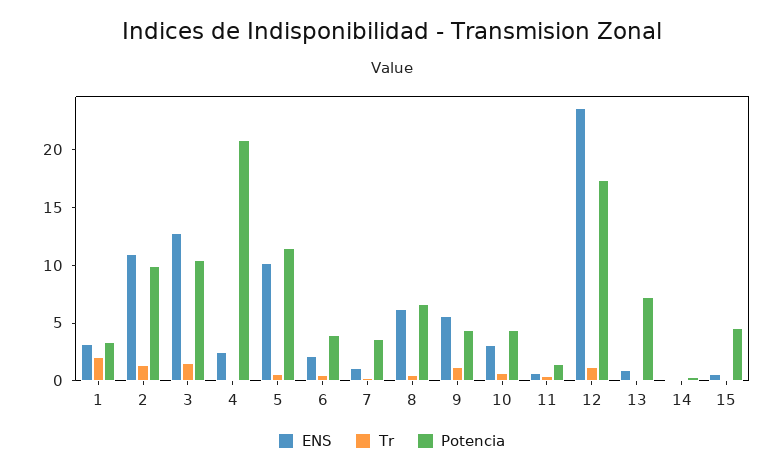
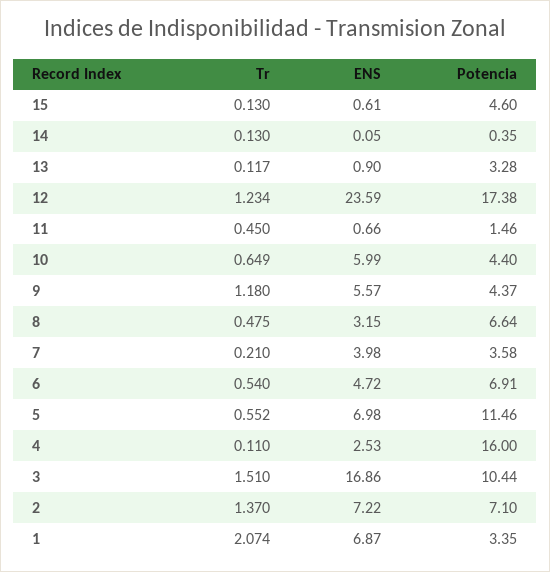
  {
    "ENS": {
-     "1": 3,
+     "1": 6.87,
-     "2": 11,
+     "2": 7.22,
-     "3": 13,
+     "3": 16.86,
      "4": 2.53,
-     "5": 10,
+     "5": 6.98,
-     "6": 2,
+     "6": 4.72,
-     "7": 1,
+     "7": 3.98,
-     "8": 6,
+     "8": 3.15,
      "9": 5.57,
-     "10": 3,
+     "10": 5.99,
      "11": 0.66,
      "12": 23.59,
      "13": 0.9,
      "14": 0.05,
      "15": 0.61
    },
    "Tr": {
      "1": 2.074,
      "2": 1.37,
      "3": 1.51,
      "4": 0.11,
      "5": 0.552,
      "6": 0.54,
      "7": 0.21,
      "8": 0.475,
      "9": 1.18,
      "10": 0.649,
      "11": 0.45,
      "12": 1.234,
      "13": 0.117,
      "14": 0.13,
      "15": 0.13
    },
    "Potencia": {
      "1": 3.35,
-     "2": 10,
+     "2": 7.1,
      "3": 10.44,
-     "4": 21,
+     "4": 16,
      "5": 11.46,
-     "6": 4,
+     "6": 6.91,
      "7": 3.58,
      "8": 6.64,
      "9": 4.37,
      "10": 4.4,
      "11": 1.46,
      "12": 17.38,
-     "13": 7,
+     "13": 3.28,
      "14": 0.35,
      "15": 4.6
    }
  }

